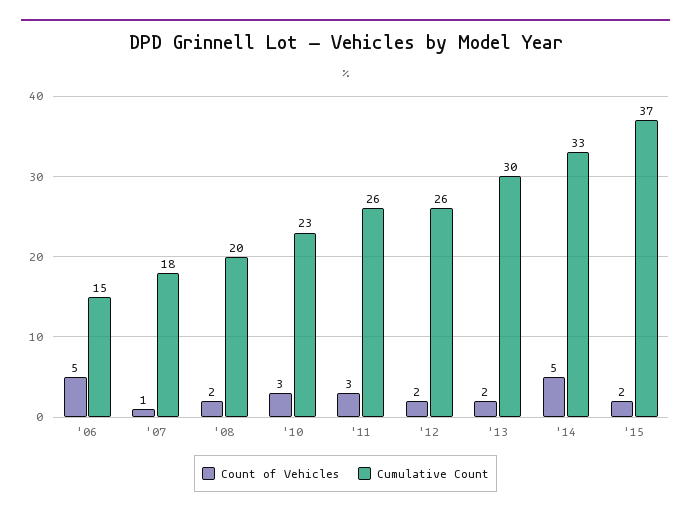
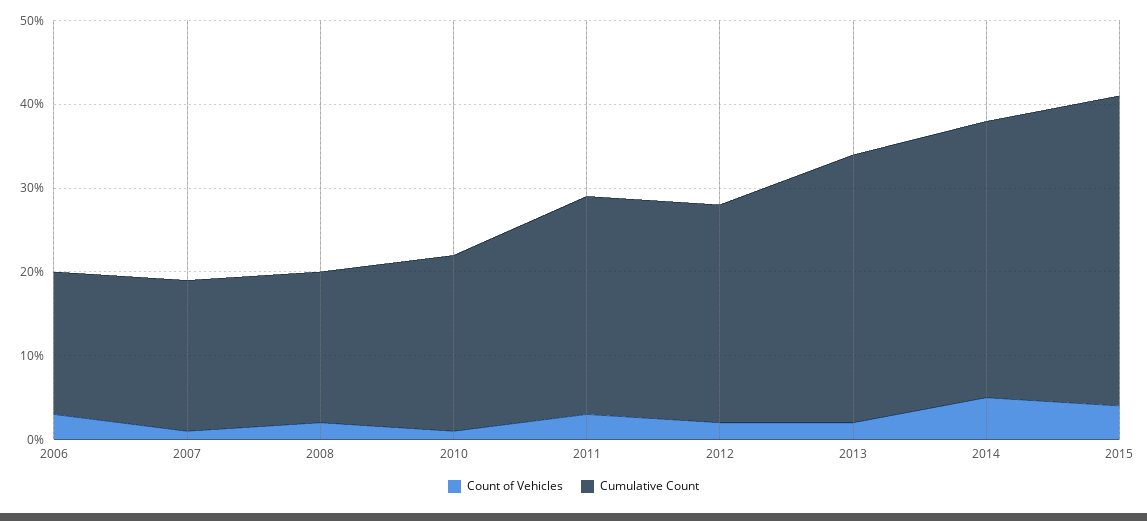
  {
    "Count of Vehicles": {
-     "'06": 5,
+     "'06": 3,
      "'07": 1,
      "'08": 2,
-     "'10": 3,
+     "'10": 1,
      "'11": 3,
      "'12": 2,
      "'13": 2,
      "'14": 5,
-     "'15": 2
+     "'15": 4
    },
    "Cumulative Count": {
-     "'06": 15,
+     "'06": 17,
      "'07": 18,
-     "'08": 20,
+     "'08": 18,
-     "'10": 23,
+     "'10": 21,
      "'11": 26,
      "'12": 26,
-     "'13": 30,
+     "'13": 32,
      "'14": 33,
      "'15": 37
    }
  }

